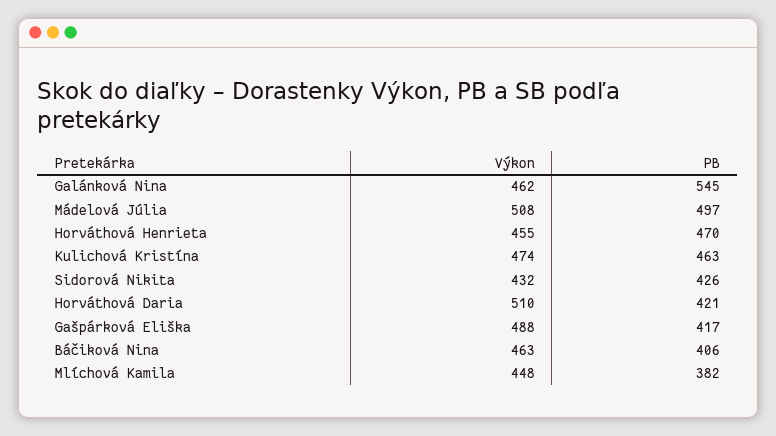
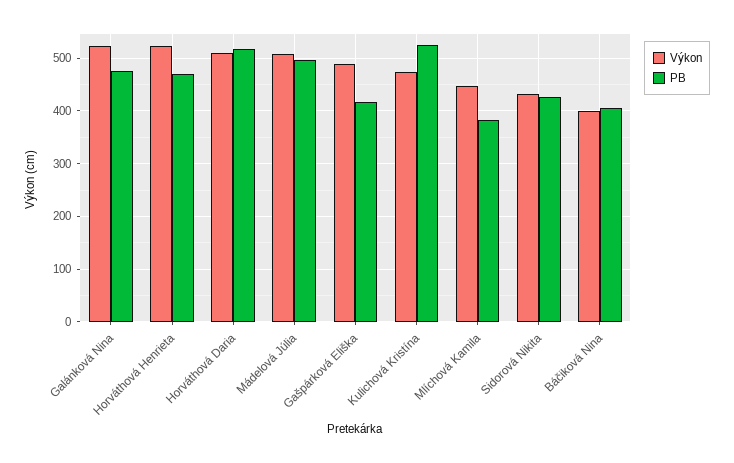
  {
    "Výkon": {
-     "Galánková Nina": 462,
+     "Galánková Nina": 520,
      "Mádelová Júlia": 508,
-     "Horváthová Henrieta": 455,
+     "Horváthová Henrieta": 520,
      "Kulichová Kristína": 474,
      "Sidorová Nikita": 432,
      "Horváthová Daria": 510,
      "Gašpárková Eliška": 488,
-     "Báčiková Nina": 463,
+     "Báčiková Nina": 400,
      "Mlíchová Kamila": 448
    },
    "PB": {
-     "Galánková Nina": 545,
+     "Galánková Nina": 480,
      "Mádelová Júlia": 497,
      "Horváthová Henrieta": 470,
-     "Kulichová Kristína": 463,
+     "Kulichová Kristína": 520,
      "Sidorová Nikita": 426,
-     "Horváthová Daria": 421,
+     "Horváthová Daria": 520,
      "Gašpárková Eliška": 417,
      "Báčiková Nina": 406,
      "Mlíchová Kamila": 382
    }
  }

